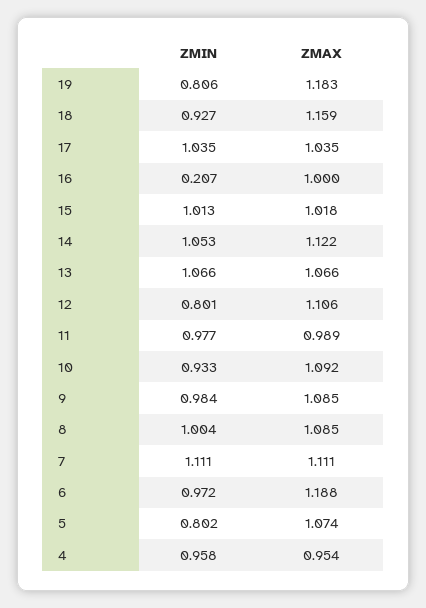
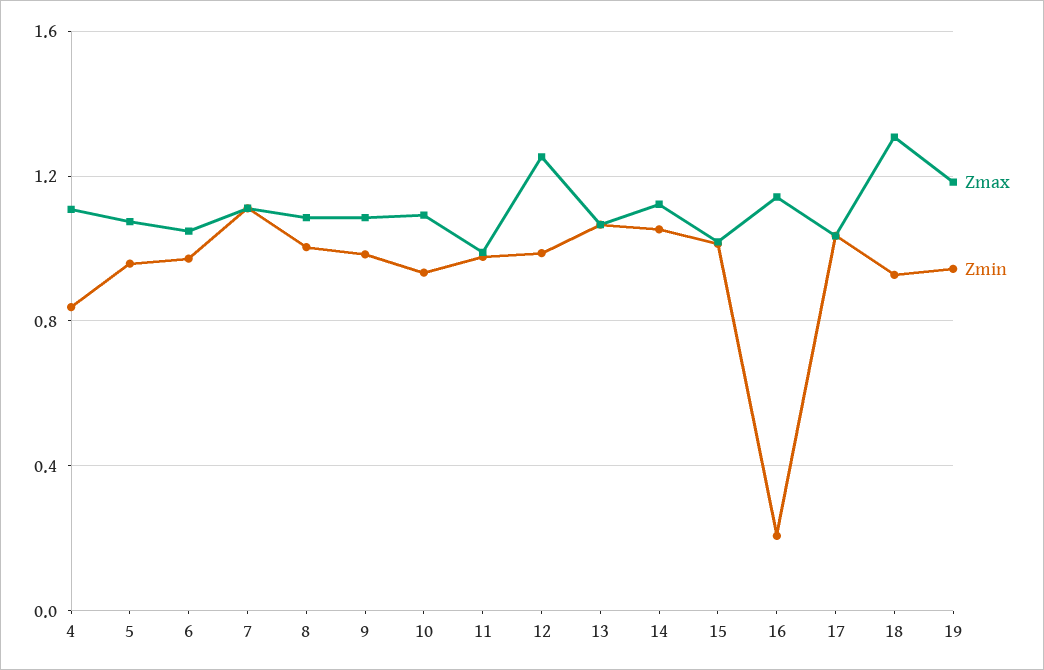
  {
    "ZMIN": {
-     "19": 0.806,
+     "19": 0.95,
      "18": 0.927,
      "17": 1.035,
      "16": 0.207,
      "15": 1.013,
      "14": 1.053,
      "13": 1.066,
-     "12": 0.801,
+     "12": 1,
      "11": 0.977,
      "10": 0.933,
      "9": 0.984,
      "8": 1.004,
      "7": 1.111,
      "6": 0.972,
-     "5": 0.802,
+     "5": 0.95,
-     "4": 0.958
+     "4": 0.85
    },
    "ZMAX": {
      "19": 1.183,
-     "18": 1.159,
+     "18": 1.3,
      "17": 1.035,
-     "16": 1,
+     "16": 1.15,
      "15": 1.018,
      "14": 1.122,
      "13": 1.066,
-     "12": 1.106,
+     "12": 1.25,
      "11": 0.989,
      "10": 1.092,
      "9": 1.085,
      "8": 1.085,
      "7": 1.111,
-     "6": 1.188,
+     "6": 1.05,
      "5": 1.074,
-     "4": 0.954
+     "4": 1.1
    }
  }

